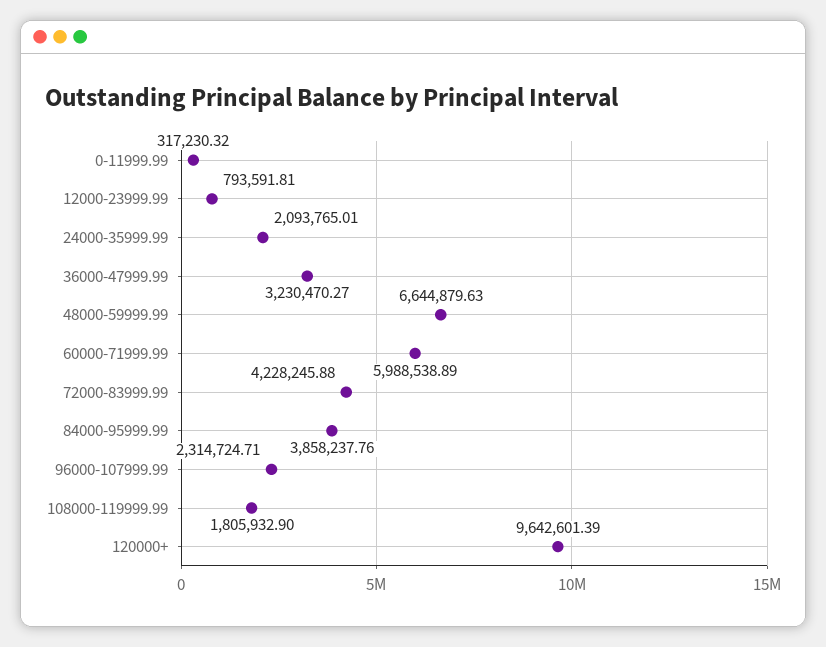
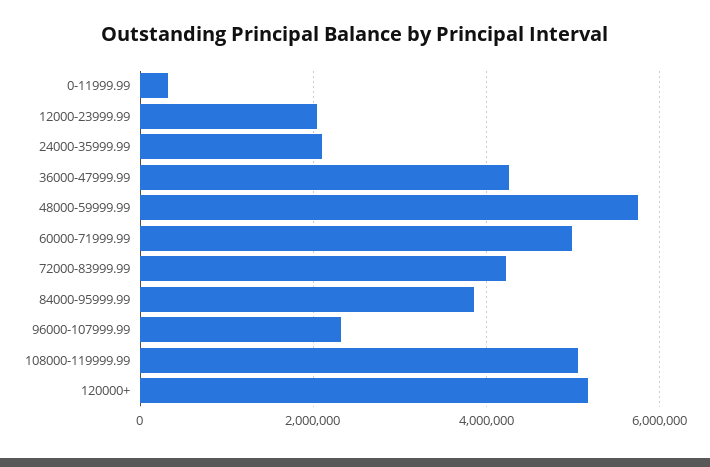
  {
    "0-11999.99": 317230.32,
-   "12000-23999.99": 793591.81,
+   "12000-23999.99": 2000000,
    "24000-35999.99": 2093765.01,
-   "36000-47999.99": 3230470.27,
+   "36000-47999.99": 4200000,
-   "48000-59999.99": 6644879.63,
+   "48000-59999.99": 5800000,
-   "60000-71999.99": 5988538.89,
+   "60000-71999.99": 5000000,
    "72000-83999.99": 4228245.88,
    "84000-95999.99": 3858237.76,
    "96000-107999.99": 2314724.71,
-   "108000-119999.99": 1805932.9,
+   "108000-119999.99": 5000000,
-   "120000+": 9642601.39
+   "120000+": 5200000
  }

